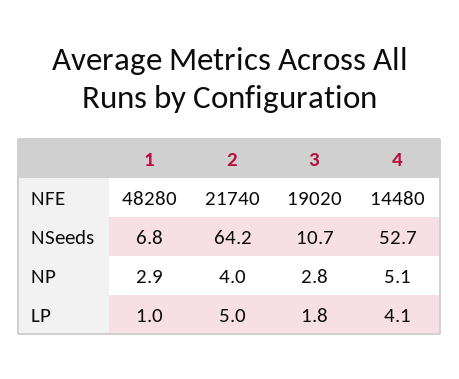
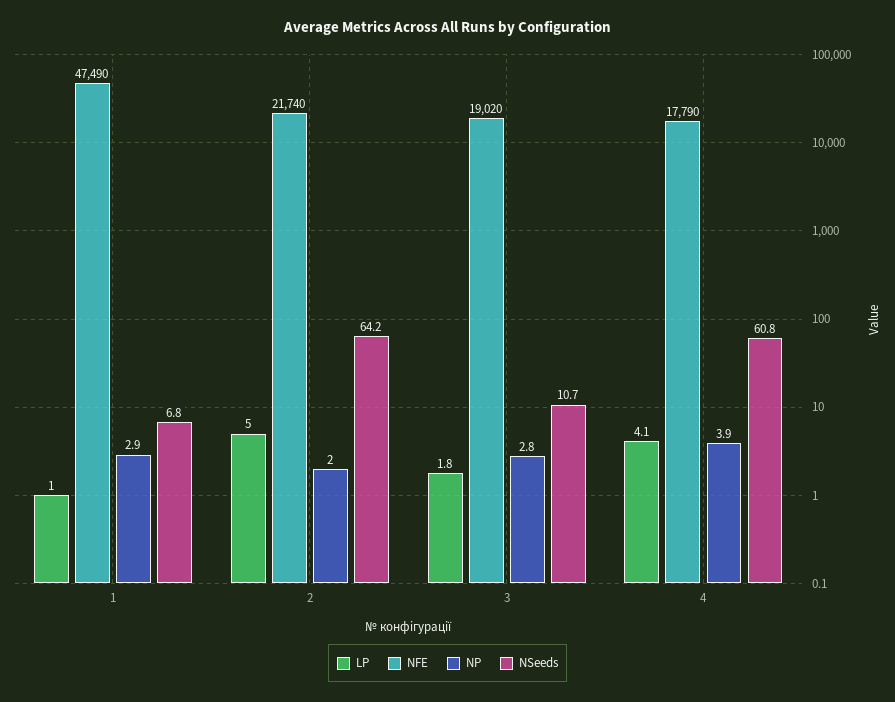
  {
    "NFE": {
-     "1": 48280,
+     "1": 47490,
      "2": 21740,
      "3": 19020,
-     "4": 14480
+     "4": 17790
    },
    "NSeeds": {
      "1": 6.8,
      "2": 64.2,
      "3": 10.7,
-     "4": 52.7
+     "4": 60.8
    },
    "NP": {
      "1": 2.9,
-     "2": 4,
+     "2": 2,
      "3": 2.8,
-     "4": 5.1
+     "4": 3.9
    },
    "LP": {
      "1": 1,
      "2": 5,
      "3": 1.8,
      "4": 4.1
    }
  }

